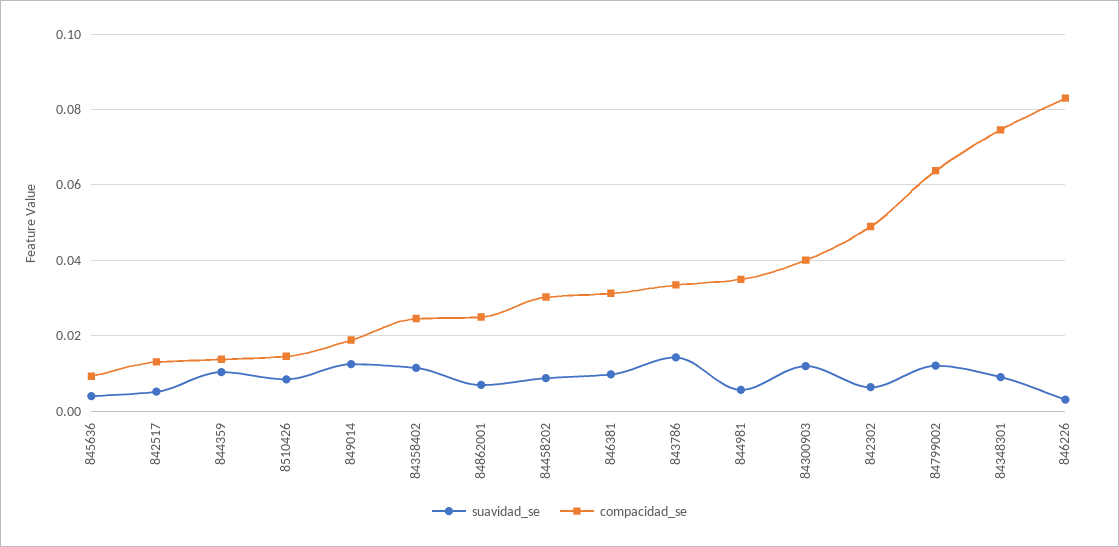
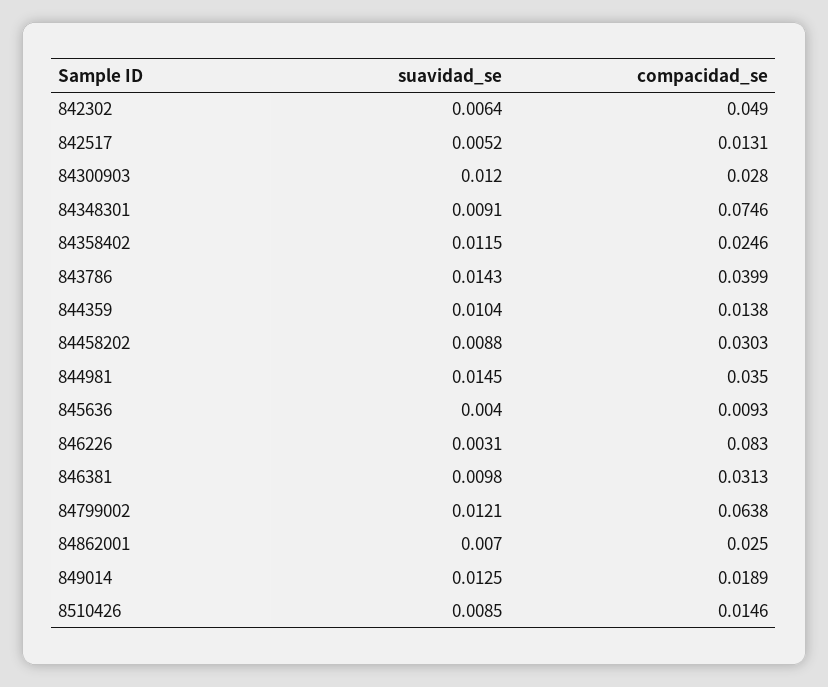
  {
    "suavidad_se": {
      "845636": 0.004,
      "842517": 0.0052,
      "844359": 0.0104,
      "8510426": 0.0085,
      "849014": 0.0125,
      "84358402": 0.0115,
      "84862001": 0.007,
      "84458202": 0.0088,
      "846381": 0.0098,
      "843786": 0.0143,
-     "844981": 0.006,
+     "844981": 0.0145,
      "84300903": 0.012,
      "842302": 0.0064,
      "84799002": 0.0121,
      "84348301": 0.0091,
      "846226": 0.0031
    },
    "compacidad_se": {
      "845636": 0.0093,
      "842517": 0.0131,
      "844359": 0.0138,
      "8510426": 0.0146,
      "849014": 0.0189,
      "84358402": 0.0246,
      "84862001": 0.025,
      "84458202": 0.0303,
      "846381": 0.0313,
-     "843786": 0.034,
+     "843786": 0.0399,
      "844981": 0.035,
-     "84300903": 0.04,
+     "84300903": 0.028,
      "842302": 0.049,
      "84799002": 0.0638,
      "84348301": 0.0746,
      "846226": 0.083
    }
  }

